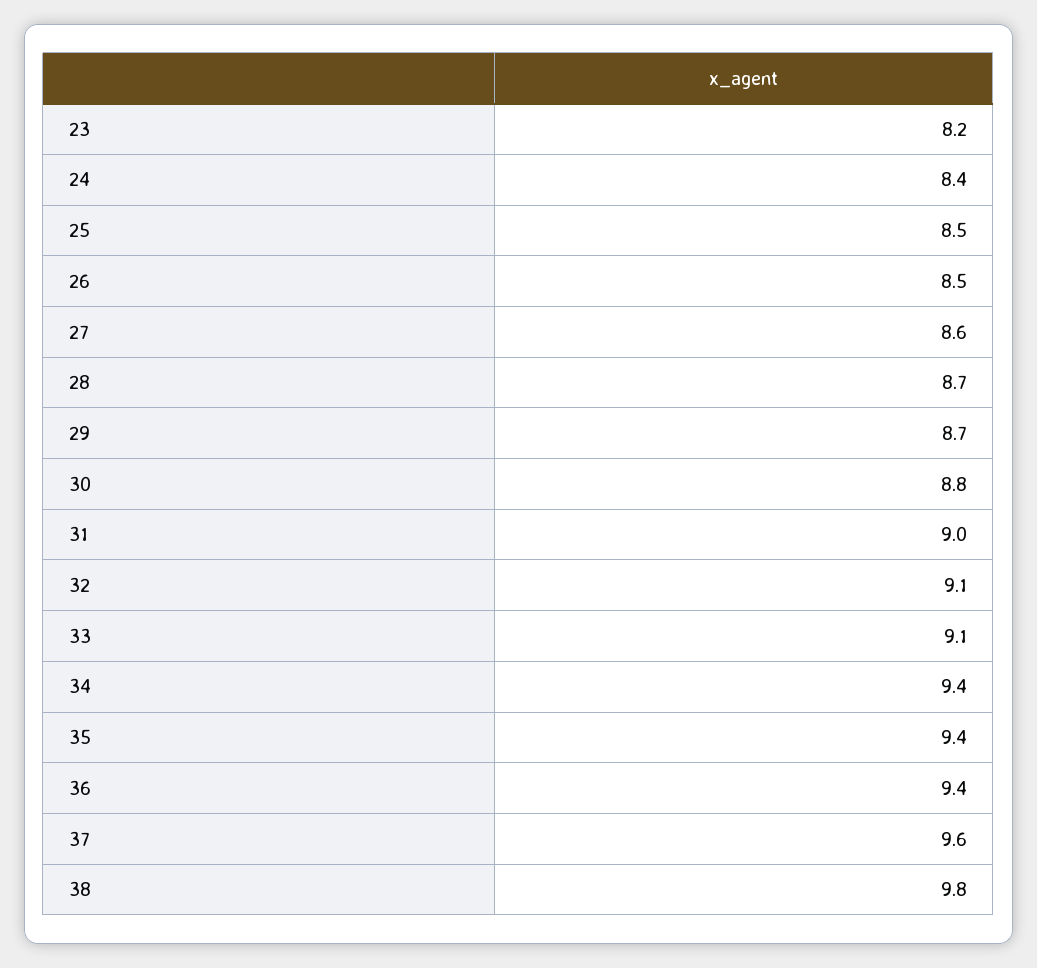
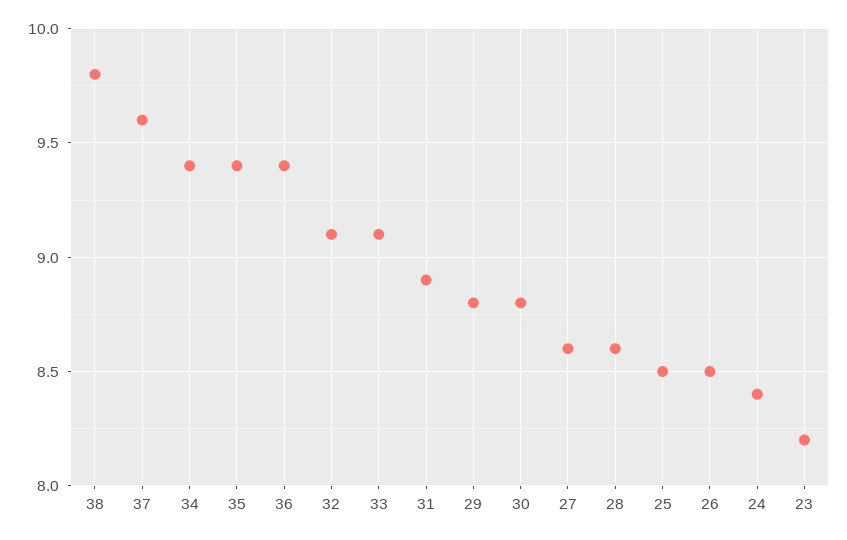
  {
    "23": 8.2,
    "24": 8.4,
    "25": 8.5,
    "26": 8.5,
    "27": 8.6,
-   "28": 8.7,
+   "28": 8.6,
-   "29": 8.7,
+   "29": 8.8,
    "30": 8.8,
-   "31": 9,
+   "31": 8.9,
    "32": 9.1,
    "33": 9.1,
    "34": 9.4,
    "35": 9.4,
    "36": 9.4,
    "37": 9.6,
    "38": 9.8
  }

